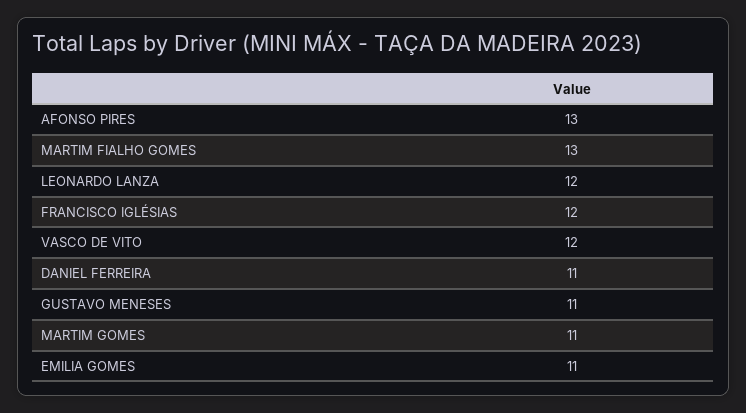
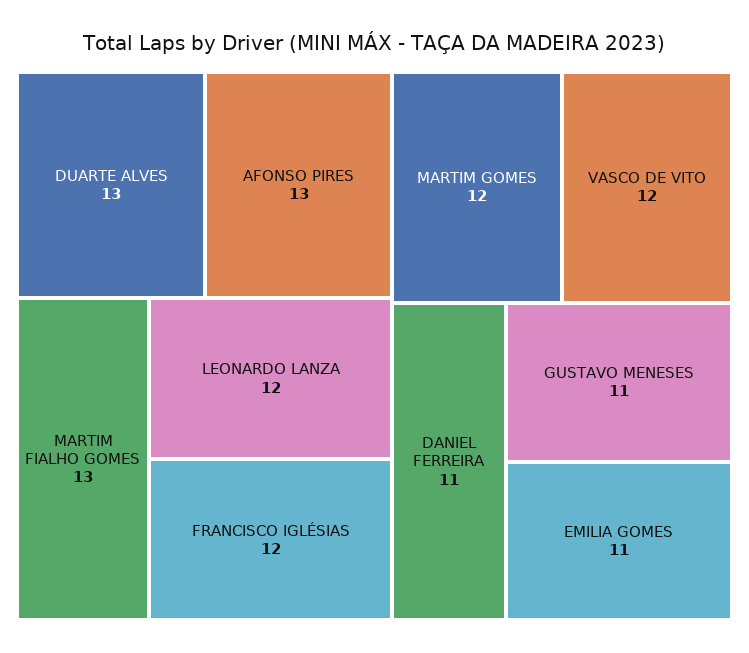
  {
    "AFONSO PIRES": 13,
    "MARTIM FIALHO GOMES": 13,
    "LEONARDO LANZA": 12,
    "FRANCISCO IGLÉSIAS": 12,
    "VASCO DE VITO": 12,
    "DANIEL FERREIRA": 11,
    "GUSTAVO MENESES": 11,
-   "MARTIM GOMES": 11,
+   "MARTIM GOMES": 12,
-   "EMILIA GOMES": 11
+   "EMILIA GOMES": 11,
+   "DUARTE ALVES": 13
  }

